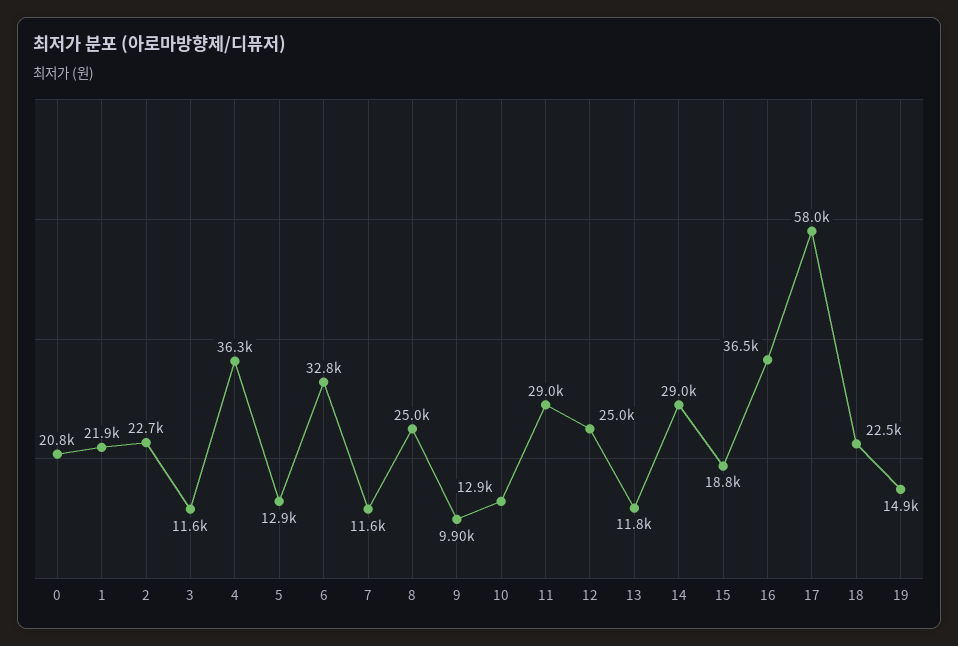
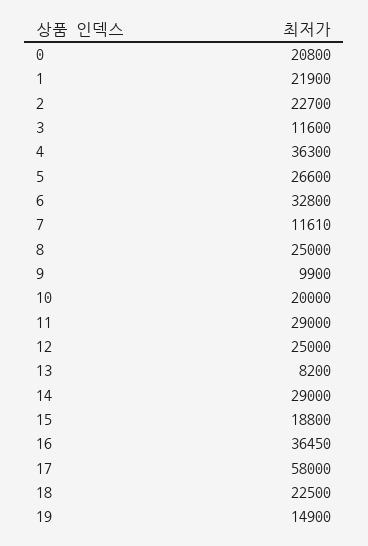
  {
    "0": 20800,
    "1": 21900,
    "2": 22700,
    "3": 11600,
    "4": 36300,
-   "5": 12900,
+   "5": 26600,
    "6": 32800,
    "7": 11610,
    "8": 25000,
    "9": 9900,
-   "10": 12900,
+   "10": 20000,
    "11": 29000,
    "12": 25000,
-   "13": 11800,
+   "13": 8200,
    "14": 29000,
    "15": 18800,
    "16": 36450,
    "17": 58000,
    "18": 22500,
    "19": 14900
  }

